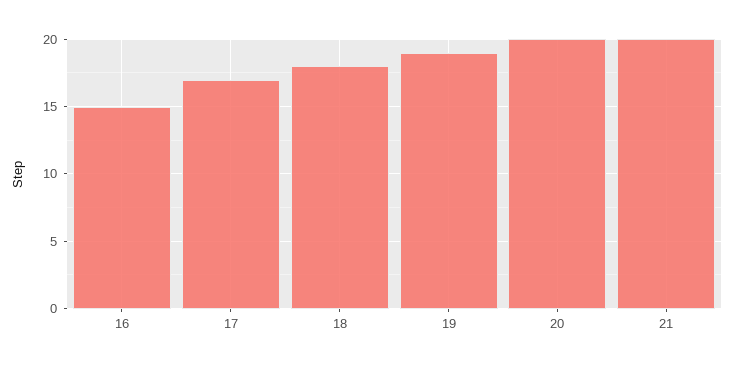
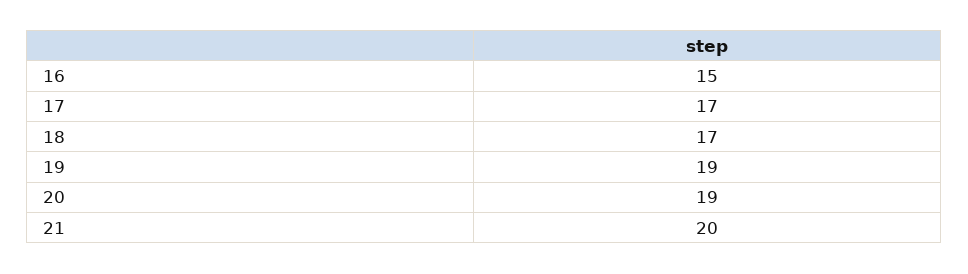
  {
    "16": 15,
    "17": 17,
-   "18": 18,
+   "18": 17,
    "19": 19,
-   "20": 20,
+   "20": 19,
    "21": 20
  }

